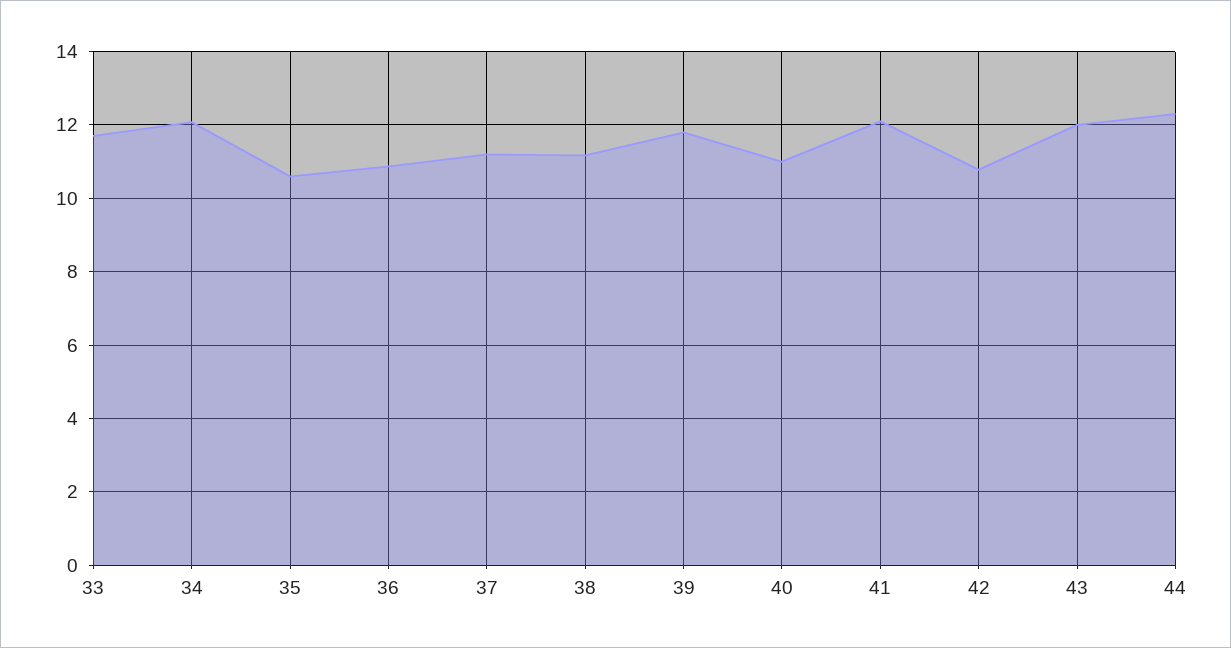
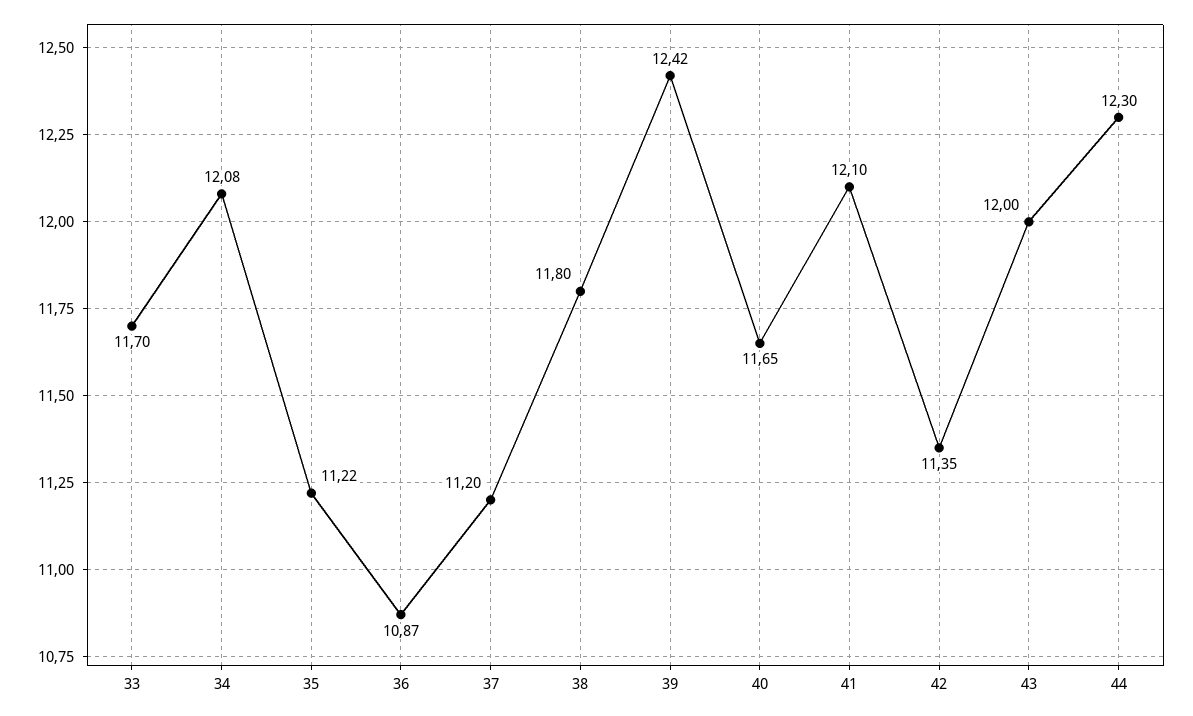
  {
    "33": 11.7,
    "34": 12.08,
-   "35": 10.6,
+   "35": 11.22,
    "36": 10.87,
    "37": 11.2,
-   "38": 11.2,
+   "38": 11.8,
-   "39": 11.8,
+   "39": 12.42,
-   "40": 11,
+   "40": 11.65,
    "41": 12.1,
-   "42": 10.8,
+   "42": 11.35,
    "43": 12,
    "44": 12.3
  }

